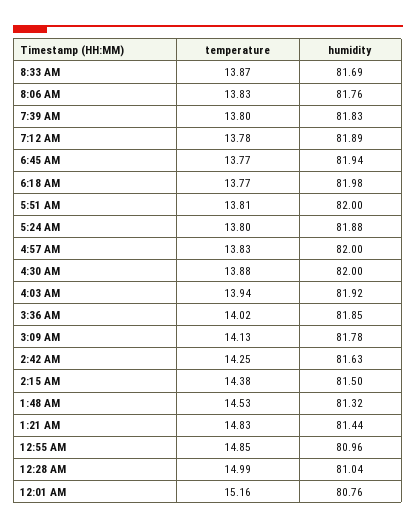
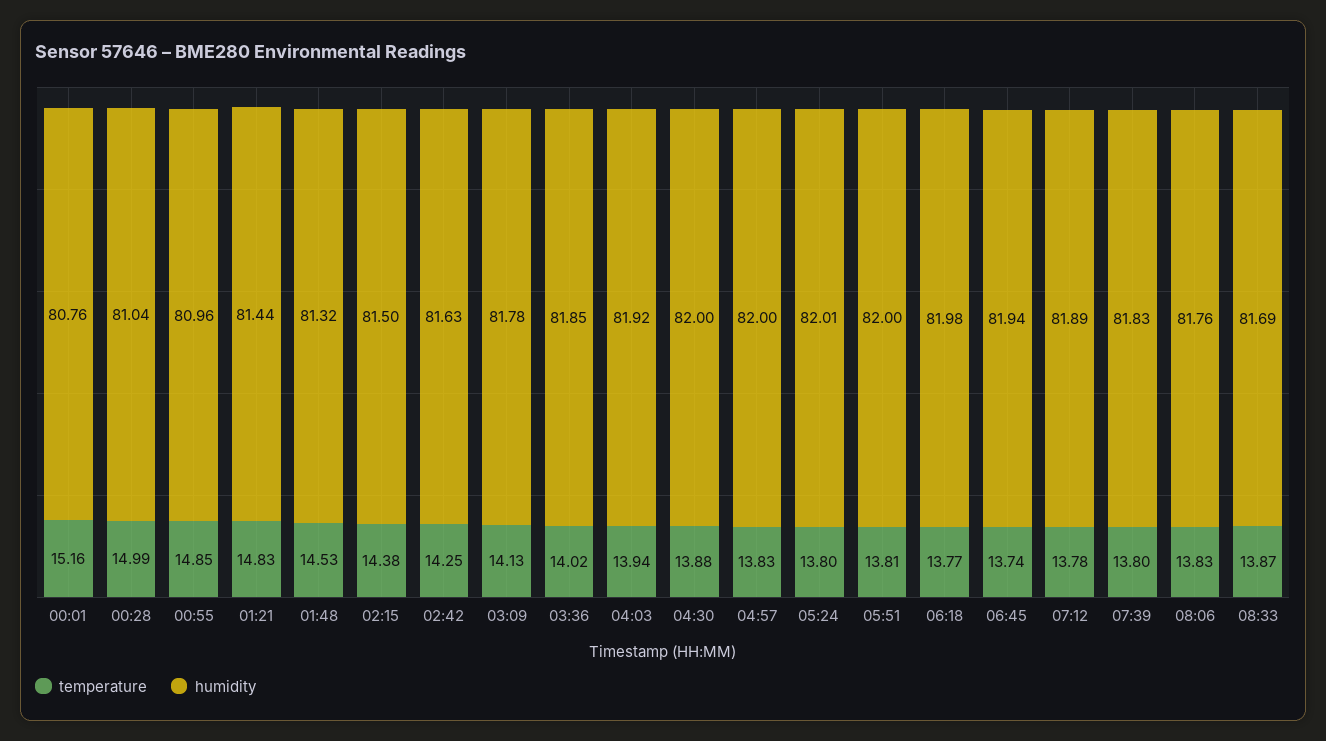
  {
    "temperature": {
      "8:33 AM": 13.87,
      "8:06 AM": 13.83,
      "7:39 AM": 13.8,
      "7:12 AM": 13.78,
-     "6:45 AM": 13.77,
+     "6:45 AM": 13.74,
      "6:18 AM": 13.77,
      "5:51 AM": 13.81,
      "5:24 AM": 13.8,
      "4:57 AM": 13.83,
      "4:30 AM": 13.88,
      "4:03 AM": 13.94,
      "3:36 AM": 14.02,
      "3:09 AM": 14.13,
      "2:42 AM": 14.25,
      "2:15 AM": 14.38,
      "1:48 AM": 14.53,
      "1:21 AM": 14.83,
      "12:55 AM": 14.85,
      "12:28 AM": 14.99,
      "12:01 AM": 15.16
    },
    "humidity": {
      "8:33 AM": 81.69,
      "8:06 AM": 81.76,
      "7:39 AM": 81.83,
      "7:12 AM": 81.89,
      "6:45 AM": 81.94,
      "6:18 AM": 81.98,
      "5:51 AM": 82,
-     "5:24 AM": 81.88,
+     "5:24 AM": 82.01,
      "4:57 AM": 82,
      "4:30 AM": 82,
      "4:03 AM": 81.92,
      "3:36 AM": 81.85,
      "3:09 AM": 81.78,
      "2:42 AM": 81.63,
      "2:15 AM": 81.5,
      "1:48 AM": 81.32,
      "1:21 AM": 81.44,
      "12:55 AM": 80.96,
      "12:28 AM": 81.04,
      "12:01 AM": 80.76
    }
  }

